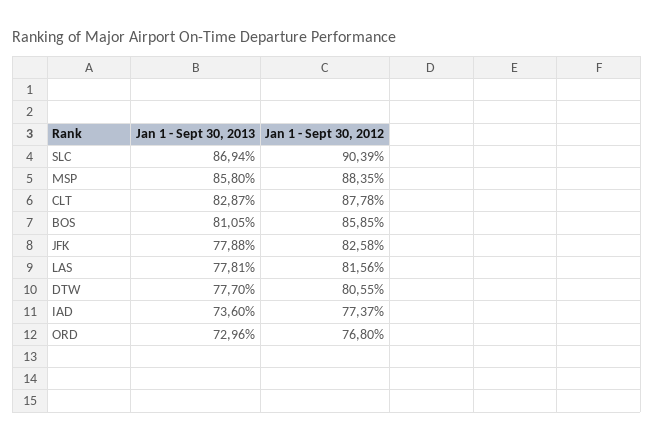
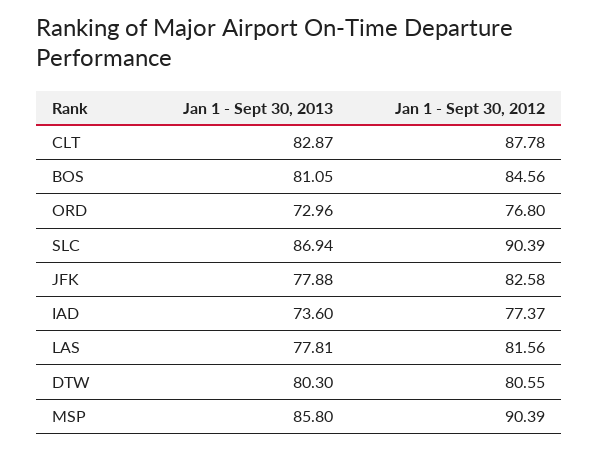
  {
    "Jan 1 - Sept 30, 2013": {
      "SLC": 86.94,
      "MSP": 85.8,
      "CLT": 82.87,
      "BOS": 81.05,
      "JFK": 77.88,
      "LAS": 77.81,
-     "DTW": 77.7,
+     "DTW": 80.3,
      "IAD": 73.6,
      "ORD": 72.96
    },
    "Jan 1 - Sept 30, 2012": {
      "SLC": 90.39,
-     "MSP": 88.35,
+     "MSP": 90.39,
      "CLT": 87.78,
-     "BOS": 85.85,
+     "BOS": 84.56,
      "JFK": 82.58,
      "LAS": 81.56,
      "DTW": 80.55,
      "IAD": 77.37,
      "ORD": 76.8
    }
  }

